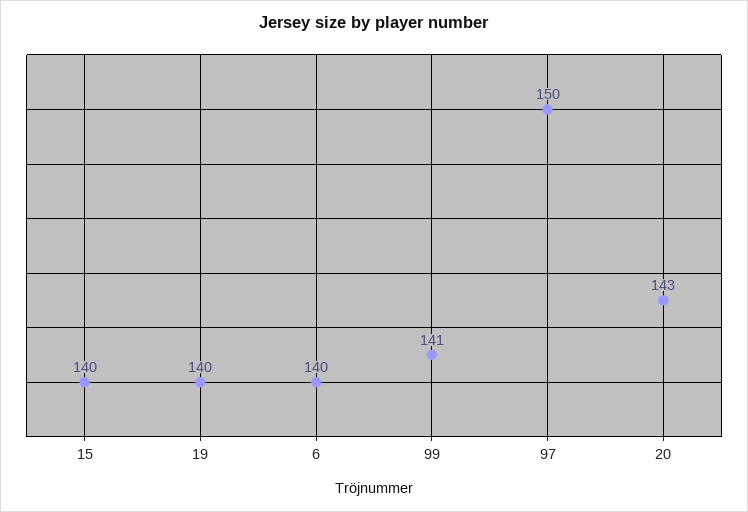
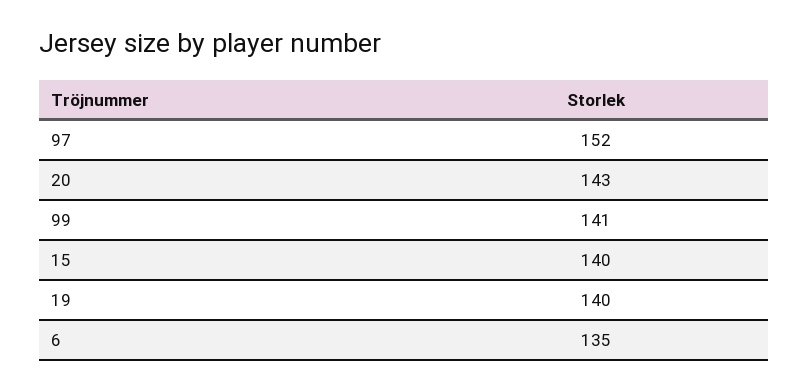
  {
    "15": 140,
    "19": 140,
-   "6": 140,
+   "6": 135,
    "99": 141,
-   "97": 150,
+   "97": 152,
    "20": 143
  }

